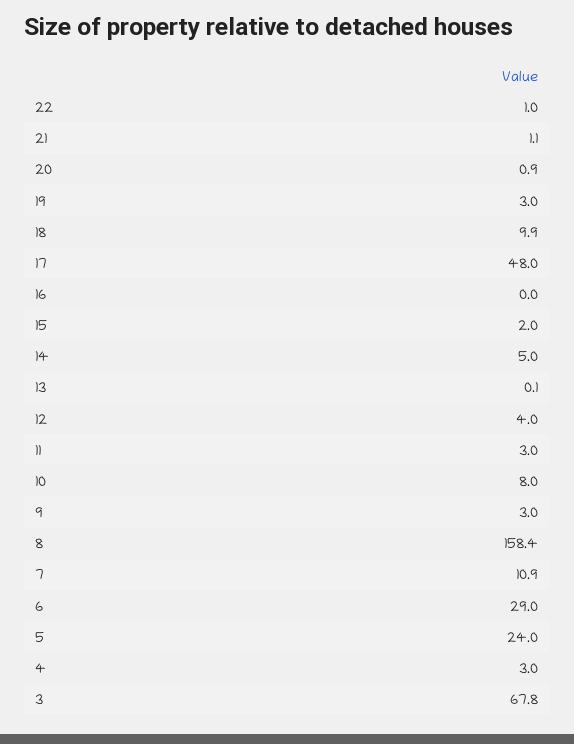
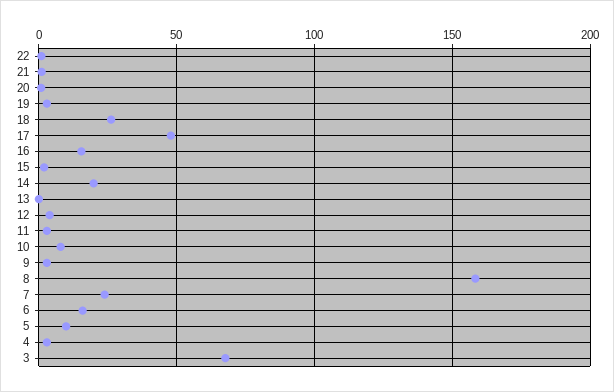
  {
    "22": 1,
    "21": 1.1,
    "20": 0.9,
    "19": 3,
-   "18": 9.9,
+   "18": 25,
    "17": 48,
-   "16": 0,
+   "16": 15,
    "15": 2,
-   "14": 5,
+   "14": 20,
    "13": 0.1,
    "12": 4,
    "11": 3,
    "10": 8,
    "9": 3,
    "8": 158.4,
-   "7": 10.9,
+   "7": 25,
-   "6": 29,
+   "6": 15,
-   "5": 24,
+   "5": 10,
    "4": 3,
    "3": 67.8
  }

